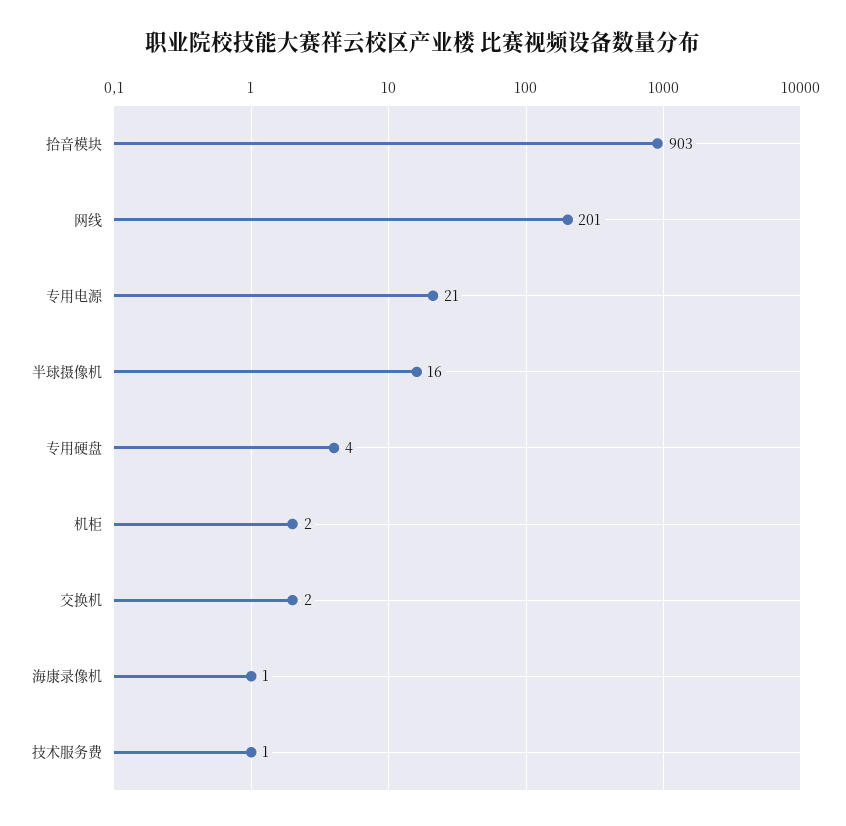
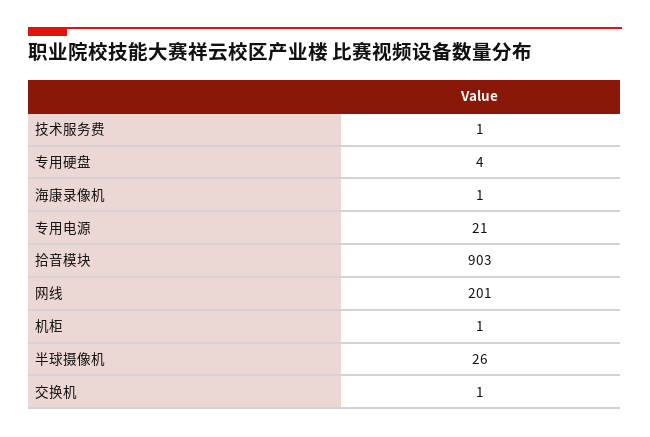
  {
    "拾音模块": 903,
    "网线": 201,
    "专用电源": 21,
-   "半球摄像机": 16,
+   "半球摄像机": 26,
    "专用硬盘": 4,
-   "机柜": 2,
+   "机柜": 1,
-   "交换机": 2,
+   "交换机": 1,
    "海康录像机": 1,
    "技术服务费": 1
  }

